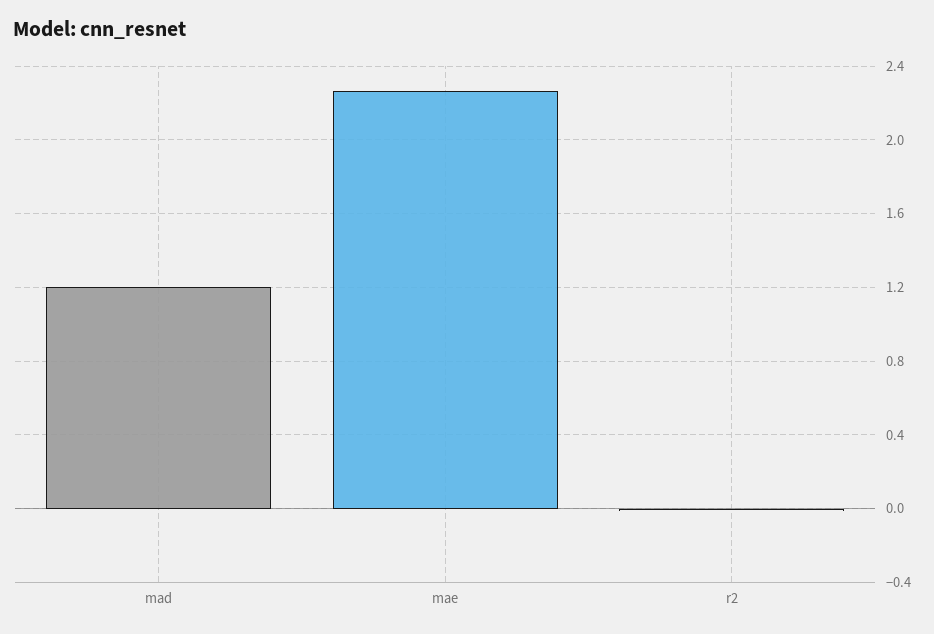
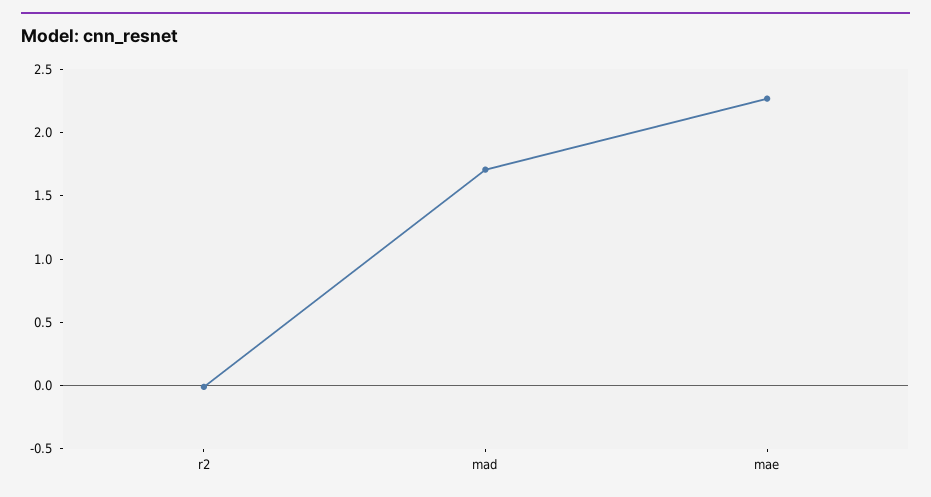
  {
-   "mad": 1.2,
+   "mad": 1.7,
    "mae": 2.25,
    "r2": 0
  }

